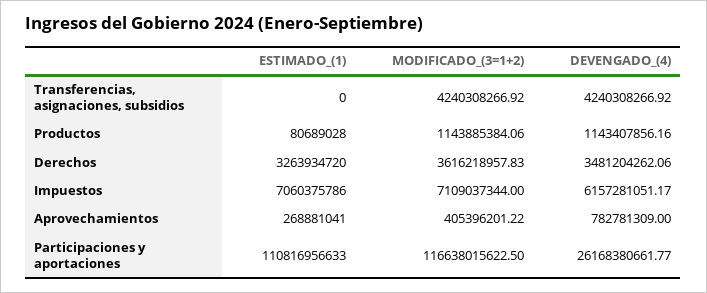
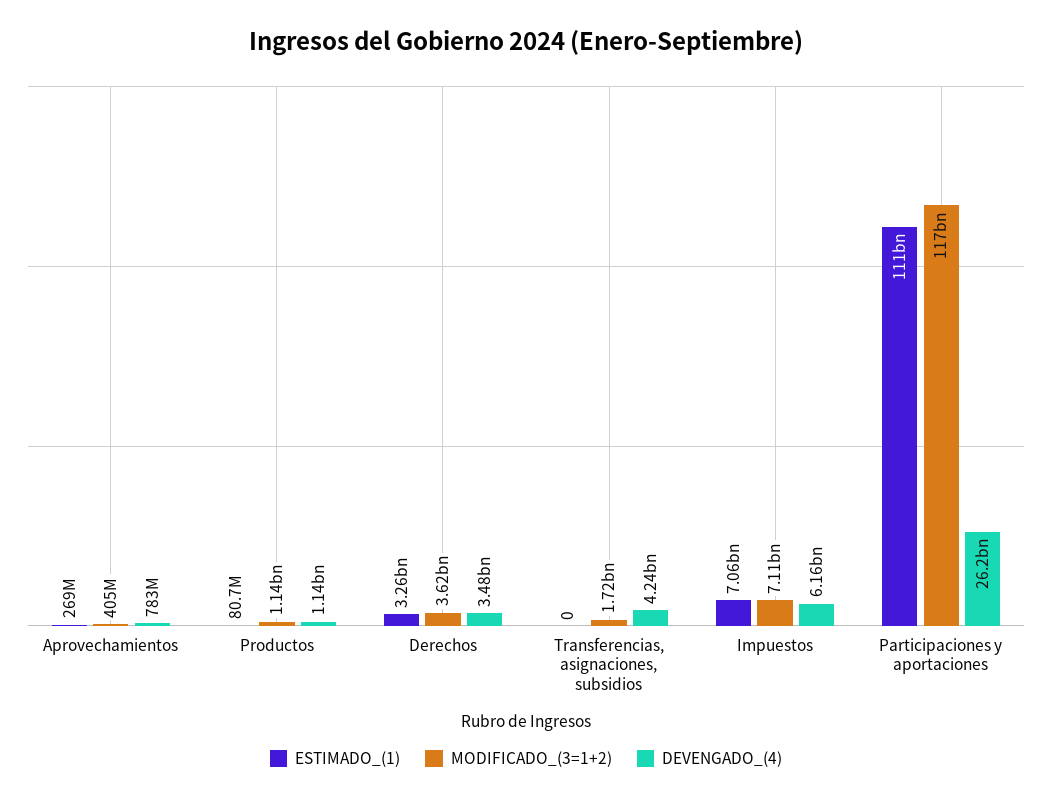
  {
    "ESTIMADO_(1)": {
      "Transferencias, asignaciones, subsidios": 0,
      "Productos": 80689028,
      "Derechos": 3263934720,
      "Impuestos": 7060375786,
      "Aprovechamientos": 268881041,
      "Participaciones y aportaciones": 110816956633
    },
    "MODIFICADO_(3=1+2)": {
-     "Transferencias, asignaciones, subsidios": 4240308266.92,
+     "Transferencias, asignaciones, subsidios": 1720000000,
      "Productos": 1143885384.06,
      "Derechos": 3616218957.83,
      "Impuestos": 7109037344,
      "Aprovechamientos": 405396201.22,
      "Participaciones y aportaciones": 116638015622.5
    },
    "DEVENGADO_(4)": {
      "Transferencias, asignaciones, subsidios": 4240308266.92,
      "Productos": 1143407856.16,
      "Derechos": 3481204262.06,
      "Impuestos": 6157281051.17,
      "Aprovechamientos": 782781309,
      "Participaciones y aportaciones": 26168380661.77
    }
  }

